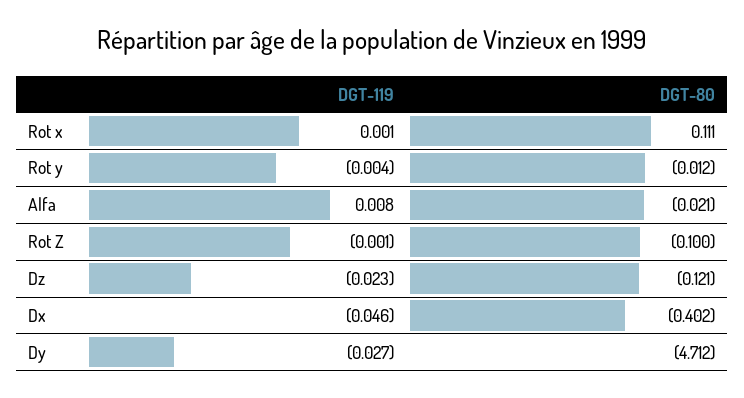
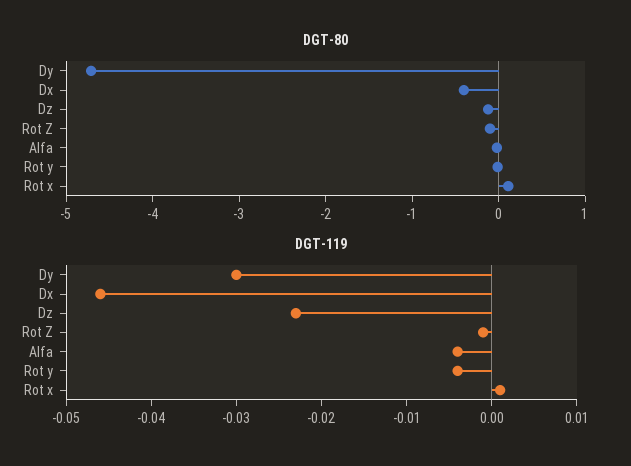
  {
    "DGT-119": {
      "Rot x": 0.001,
      "Rot y": -0.004,
-     "Alfa": 0.008,
+     "Alfa": -0.004,
      "Rot Z": -0.001,
      "Dz": -0.023,
      "Dx": -0.046,
-     "Dy": -0.027
+     "Dy": -0.03
    },
    "DGT-80": {
      "Rot x": 0.111,
      "Rot y": -0.012,
      "Alfa": -0.021,
      "Rot Z": -0.1,
      "Dz": -0.121,
      "Dx": -0.402,
      "Dy": -4.712
    }
  }

